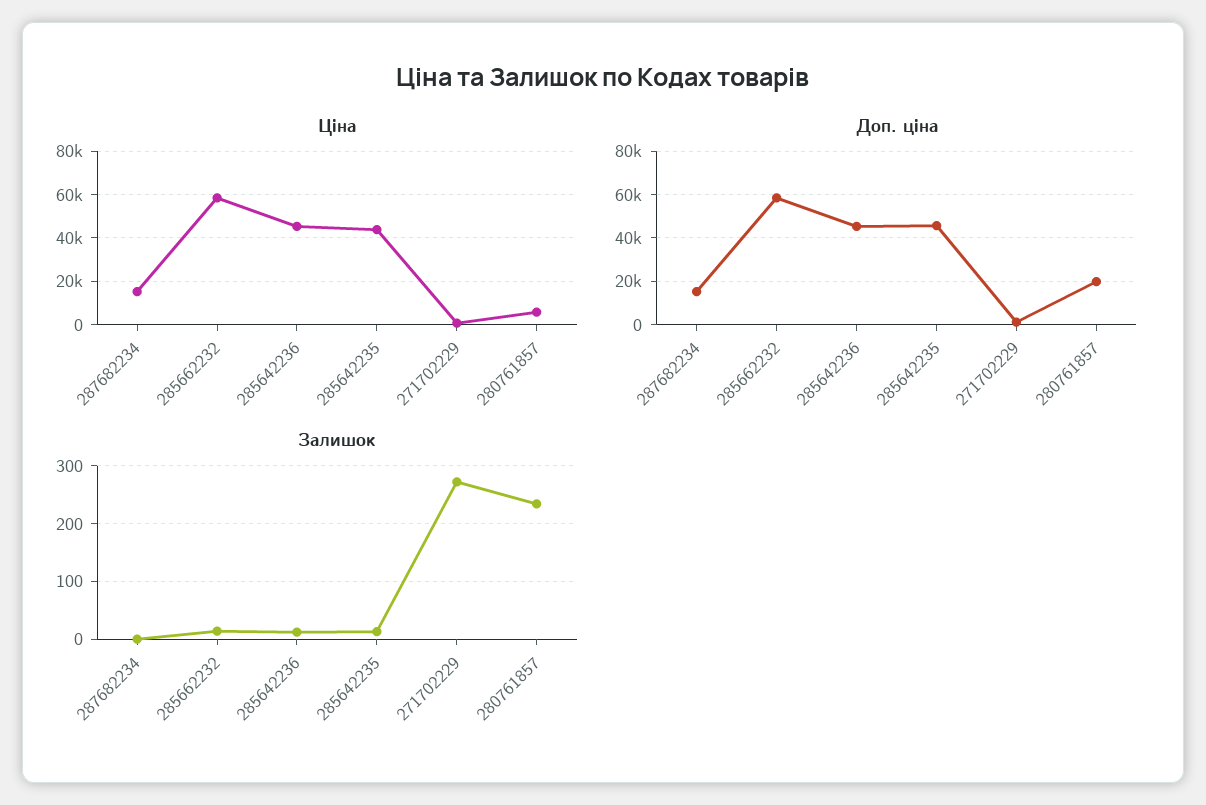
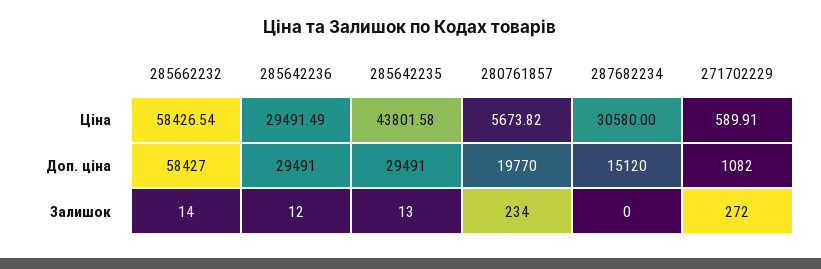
  {
    "Ціна": {
-     "287682234": 15000,
+     "287682234": 30580,
      "285662232": 58426.54,
-     "285642236": 45000,
+     "285642236": 29491.49,
      "285642235": 43801.58,
      "271702229": 589.91,
      "280761857": 5673.82
    },
    "Доп. ціна": {
      "287682234": 15120,
      "285662232": 58427,
-     "285642236": 45000,
+     "285642236": 29491,
-     "285642235": 45000,
+     "285642235": 29491,
      "271702229": 1082,
      "280761857": 19770
    },
    "Залишок": {
      "287682234": 0,
      "285662232": 14,
      "285642236": 12,
      "285642235": 13,
      "271702229": 272,
      "280761857": 234
    }
  }

